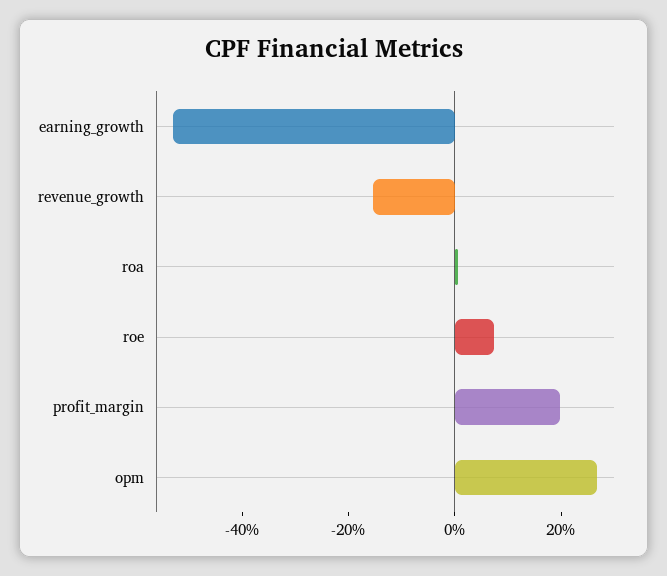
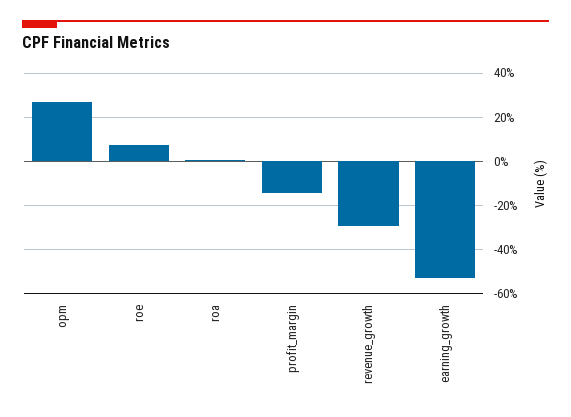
  {
    "earning_growth": -55,
-   "revenue_growth": -15,
+   "revenue_growth": -30,
    "roa": 0,
    "roe": 5,
-   "profit_margin": 20,
+   "profit_margin": -15,
    "opm": 25
  }

